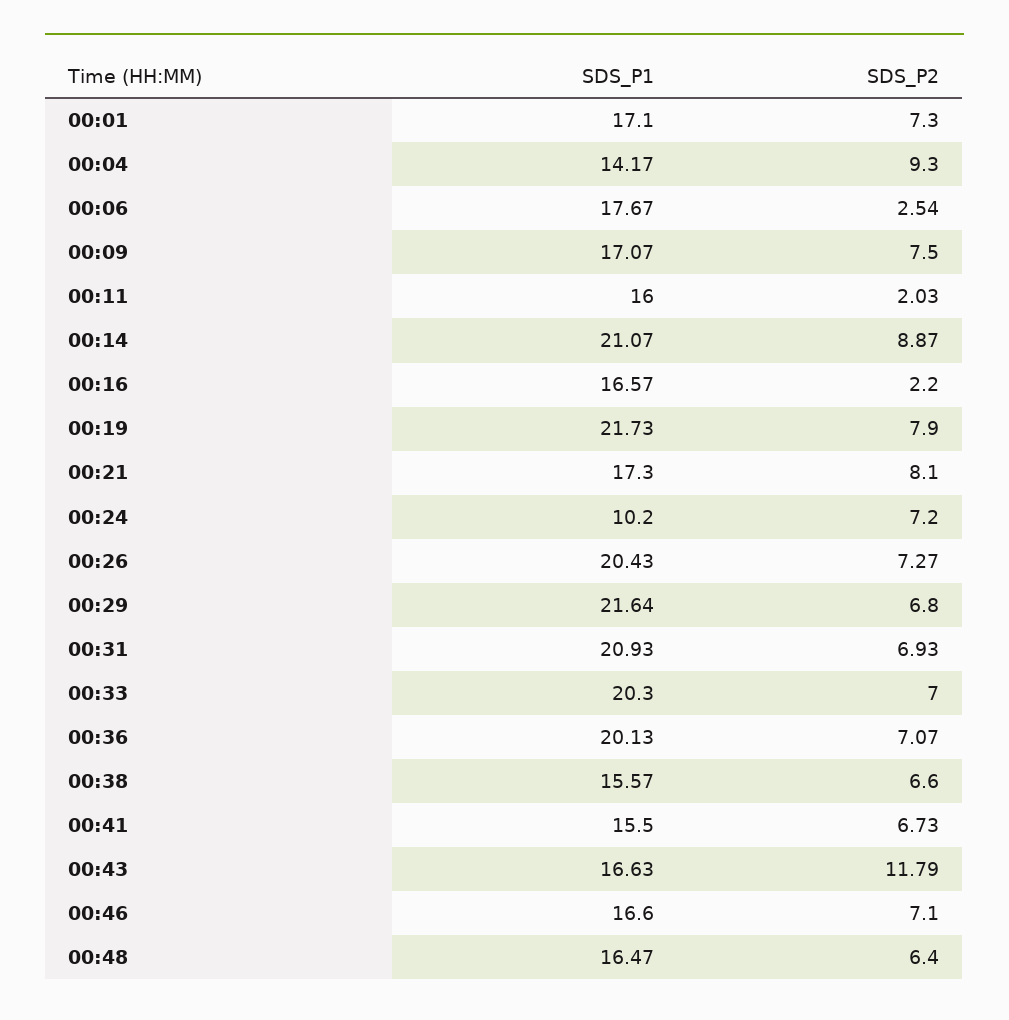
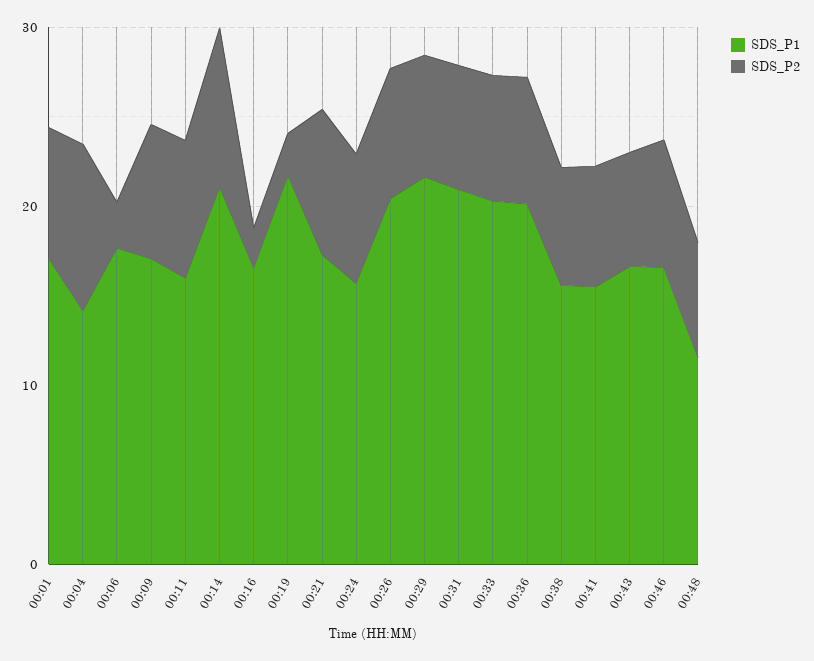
  {
    "SDS_P1": {
      "00:01": 17.1,
      "00:04": 14.17,
      "00:06": 17.67,
      "00:09": 17.07,
      "00:11": 16,
      "00:14": 21.07,
      "00:16": 16.57,
      "00:19": 21.73,
      "00:21": 17.3,
-     "00:24": 10.2,
+     "00:24": 16,
      "00:26": 20.43,
      "00:29": 21.64,
      "00:31": 20.93,
      "00:33": 20.3,
      "00:36": 20.13,
      "00:38": 15.57,
      "00:41": 15.5,
      "00:43": 16.63,
      "00:46": 16.6,
-     "00:48": 16.47
+     "00:48": 12
    },
    "SDS_P2": {
      "00:01": 7.3,
      "00:04": 9.3,
      "00:06": 2.54,
      "00:09": 7.5,
-     "00:11": 2.03,
+     "00:11": 8,
      "00:14": 8.87,
      "00:16": 2.2,
-     "00:19": 7.9,
+     "00:19": 2,
      "00:21": 8.1,
      "00:24": 7.2,
      "00:26": 7.27,
      "00:29": 6.8,
      "00:31": 6.93,
      "00:33": 7,
      "00:36": 7.07,
      "00:38": 6.6,
      "00:41": 6.73,
-     "00:43": 11.79,
+     "00:43": 6,
      "00:46": 7.1,
      "00:48": 6.4
    }
  }

